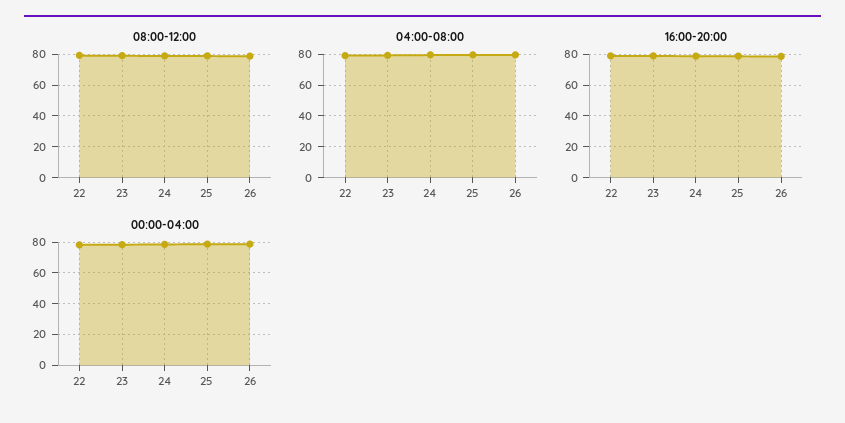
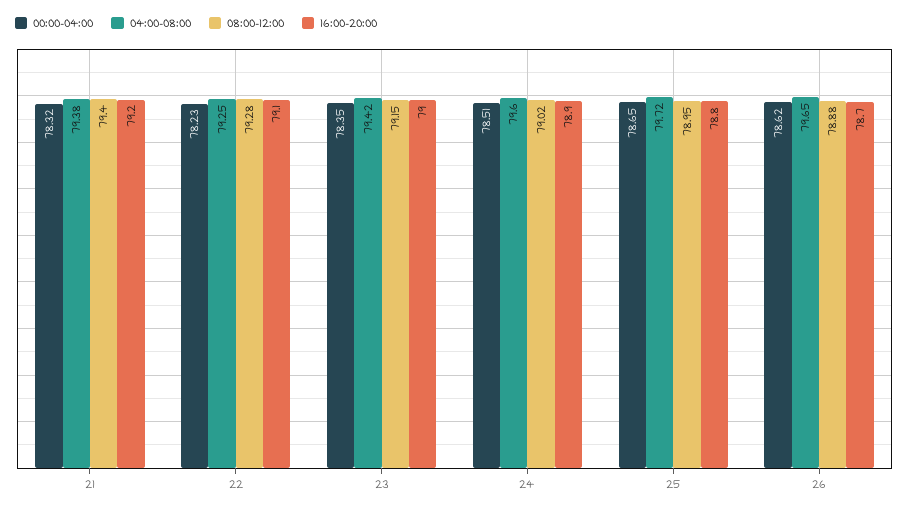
  {
    "08:00-12:00": {
      "22": 79.28,
      "23": 79.15,
      "24": 79.02,
      "25": 78.95,
-     "26": 78.88
+     "26": 78.88,
+     "21": 79.4
    },
    "04:00-08:00": {
      "22": 79.25,
      "23": 79.42,
      "24": 79.6,
      "25": 79.72,
-     "26": 79.65
+     "26": 79.65,
+     "21": 79.38
    },
    "16:00-20:00": {
      "22": 79.1,
      "23": 79,
      "24": 78.9,
      "25": 78.8,
-     "26": 78.7
+     "26": 78.7,
+     "21": 79.2
    },
    "00:00-04:00": {
      "22": 78.23,
      "23": 78.35,
      "24": 78.51,
      "25": 78.65,
-     "26": 78.62
+     "26": 78.62,
+     "21": 78.32
    }
  }

